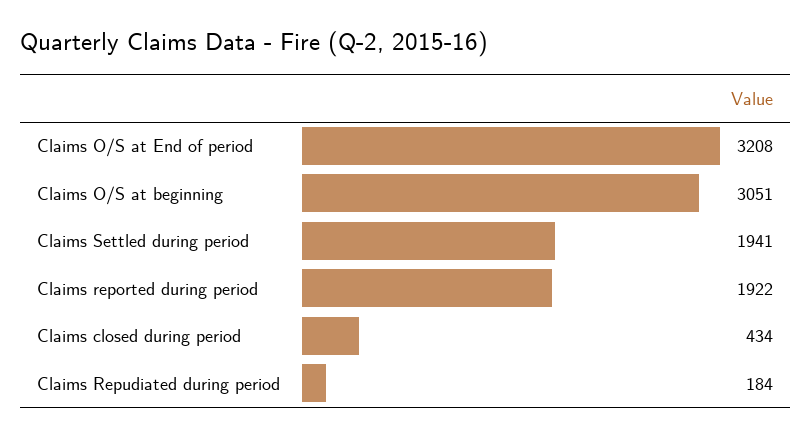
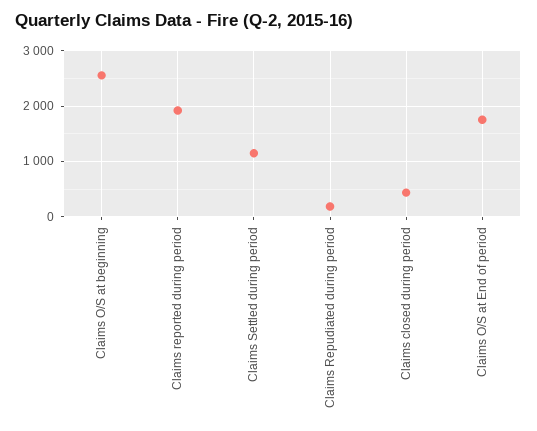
  {
-   "Claims O/S at End of period": 3208,
+   "Claims O/S at End of period": 1800,
-   "Claims O/S at beginning": 3051,
+   "Claims O/S at beginning": 2600,
-   "Claims Settled during period": 1941,
+   "Claims Settled during period": 1200,
    "Claims reported during period": 1922,
    "Claims closed during period": 434,
    "Claims Repudiated during period": 184
  }

